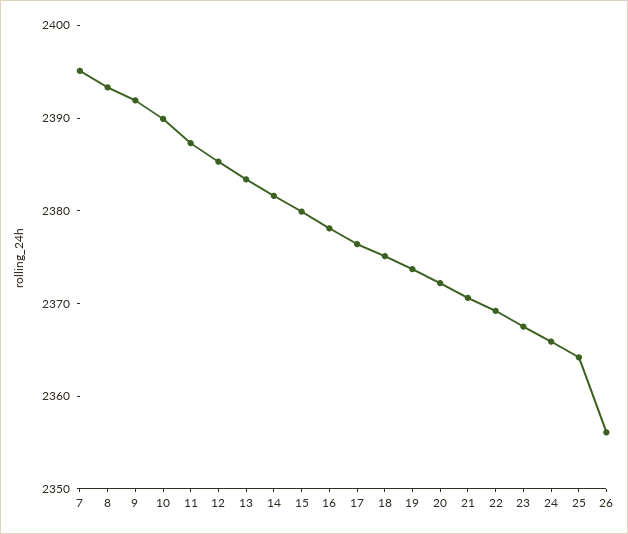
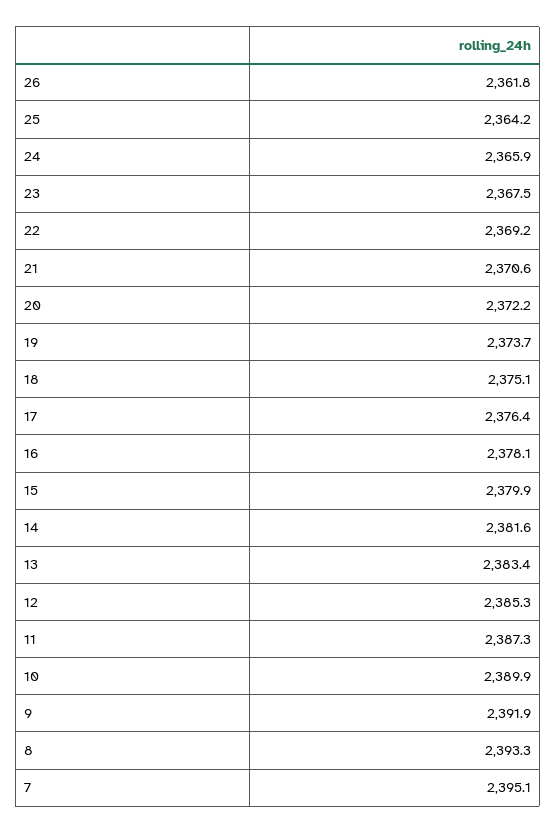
  {
    "7": 2395.1,
    "8": 2393.3,
    "9": 2391.9,
    "10": 2389.9,
    "11": 2387.3,
    "12": 2385.3,
    "13": 2383.4,
    "14": 2381.6,
    "15": 2379.9,
    "16": 2378.1,
    "17": 2376.4,
    "18": 2375.1,
    "19": 2373.7,
    "20": 2372.2,
    "21": 2370.6,
    "22": 2369.2,
    "23": 2367.5,
    "24": 2365.9,
    "25": 2364.2,
-   "26": 2356
+   "26": 2361.8
  }

